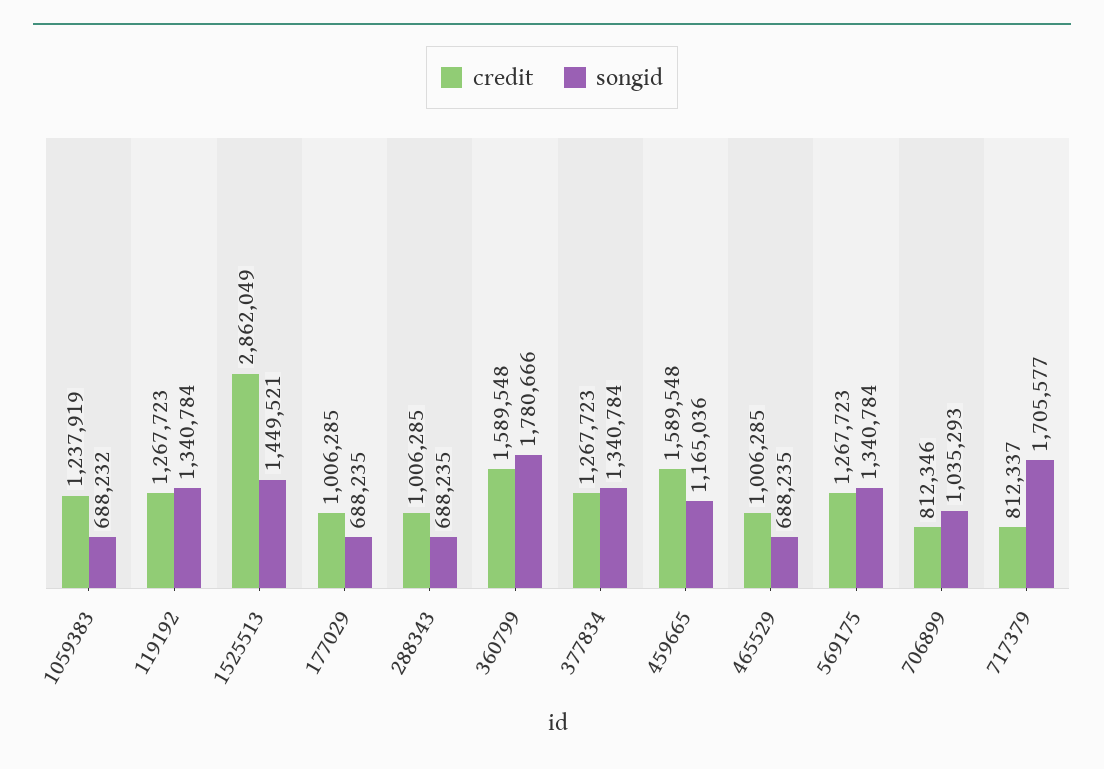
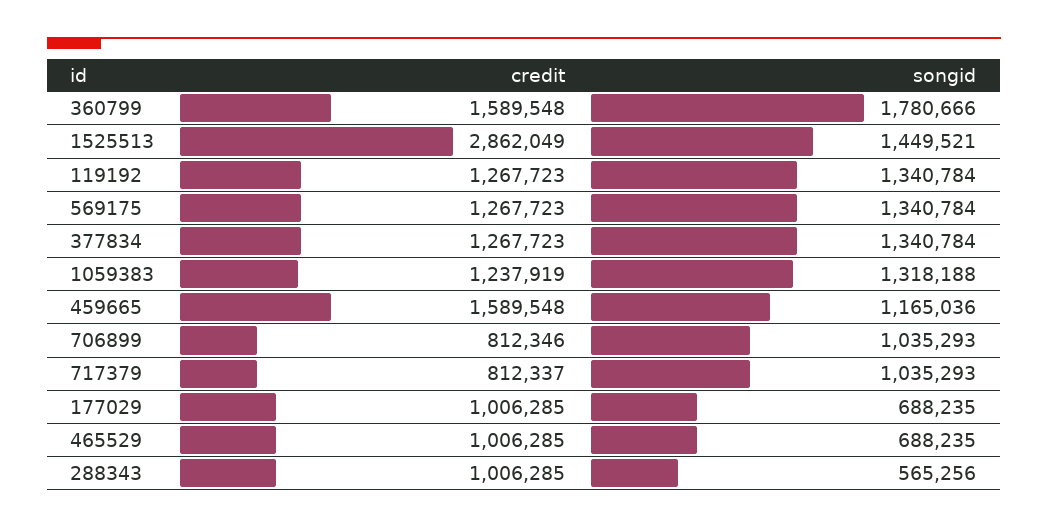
  {
    "credit": {
      "1059383": 1237919,
      "119192": 1267723,
      "1525513": 2862049,
      "177029": 1006285,
      "288343": 1006285,
      "360799": 1589548,
      "377834": 1267723,
      "459665": 1589548,
      "465529": 1006285,
      "569175": 1267723,
      "706899": 812346,
      "717379": 812337
    },
    "songid": {
-     "1059383": 688232,
+     "1059383": 1318188,
      "119192": 1340784,
      "1525513": 1449521,
      "177029": 688235,
-     "288343": 688235,
+     "288343": 565256,
      "360799": 1780666,
      "377834": 1340784,
      "459665": 1165036,
      "465529": 688235,
      "569175": 1340784,
      "706899": 1035293,
-     "717379": 1705577
+     "717379": 1035293
    }
  }

